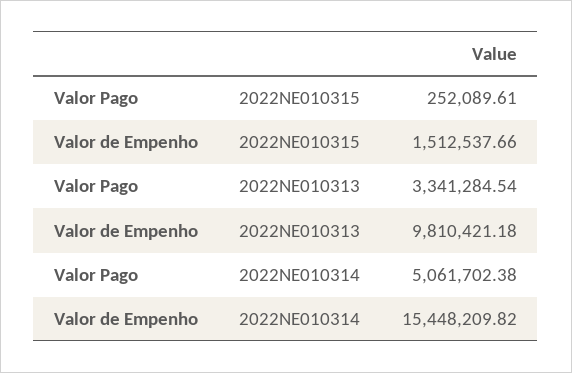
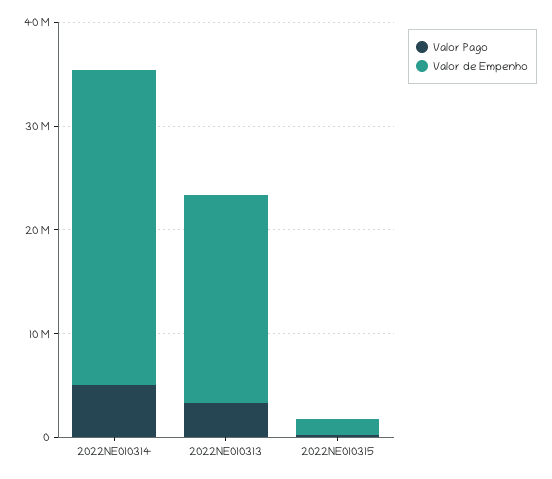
  {
    "Valor Pago": {
      "2022NE010315": 252089.61,
      "2022NE010313": 3341284.54,
      "2022NE010314": 5061702.38
    },
    "Valor de Empenho": {
      "2022NE010315": 1512537.66,
-     "2022NE010313": 9810421.18,
+     "2022NE010313": 20000000,
-     "2022NE010314": 15448209.82
+     "2022NE010314": 30000000
    }
  }

